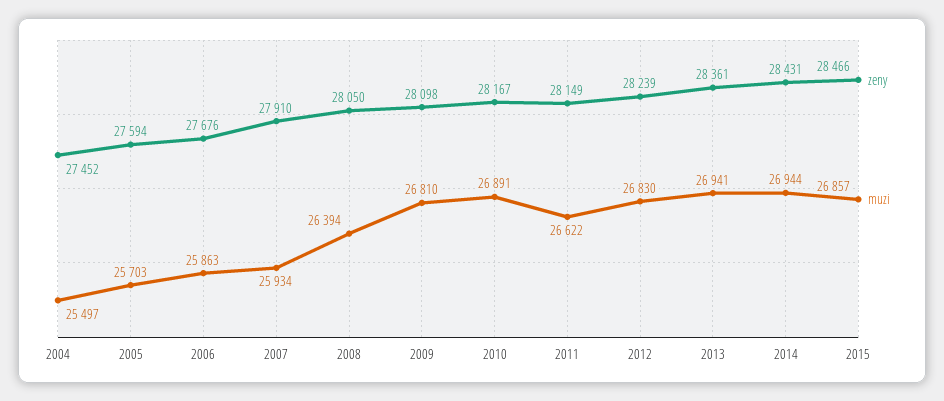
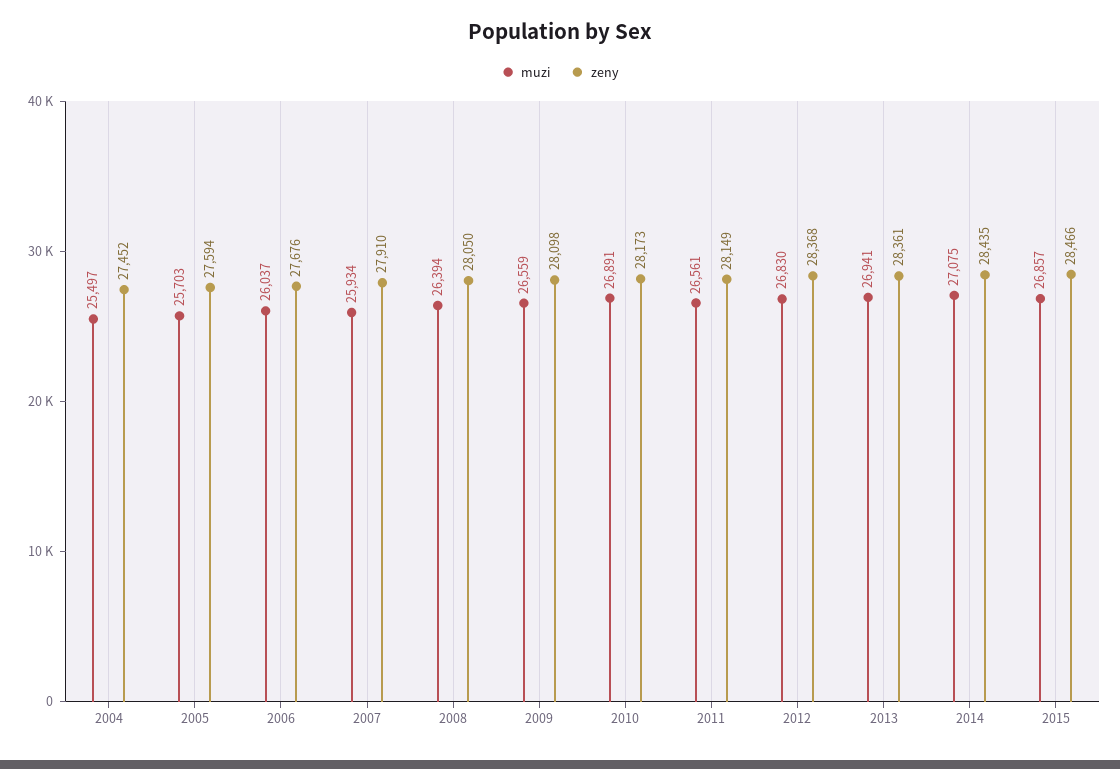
  {
    "zeny": {
      "2004": 27452,
      "2005": 27594,
      "2006": 27676,
      "2007": 27910,
      "2008": 28050,
      "2009": 28098,
-     "2010": 28167,
+     "2010": 28173,
      "2011": 28149,
-     "2012": 28239,
+     "2012": 28368,
      "2013": 28361,
-     "2014": 28431,
+     "2014": 28435,
      "2015": 28466
    },
    "muzi": {
      "2004": 25497,
      "2005": 25703,
-     "2006": 25863,
+     "2006": 26037,
      "2007": 25934,
      "2008": 26394,
-     "2009": 26810,
+     "2009": 26559,
      "2010": 26891,
-     "2011": 26622,
+     "2011": 26561,
      "2012": 26830,
      "2013": 26941,
-     "2014": 26944,
+     "2014": 27075,
      "2015": 26857
    }
  }

